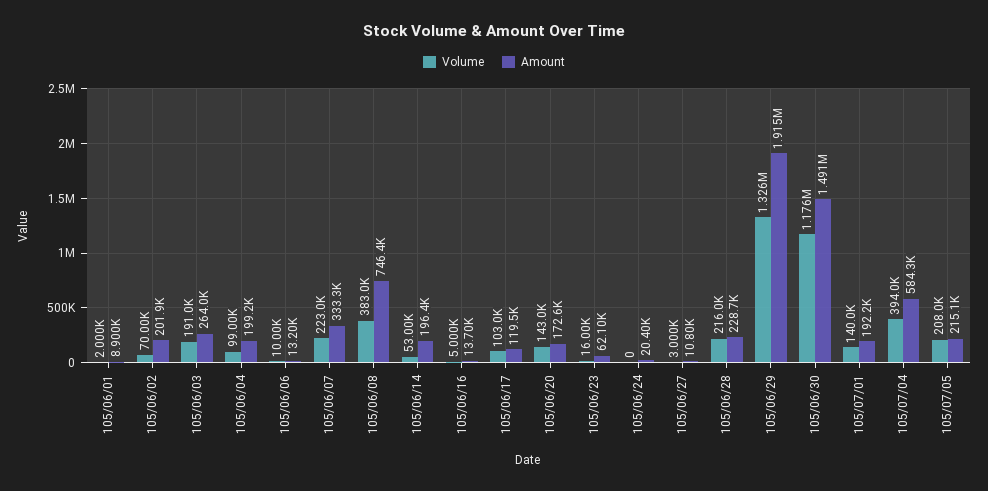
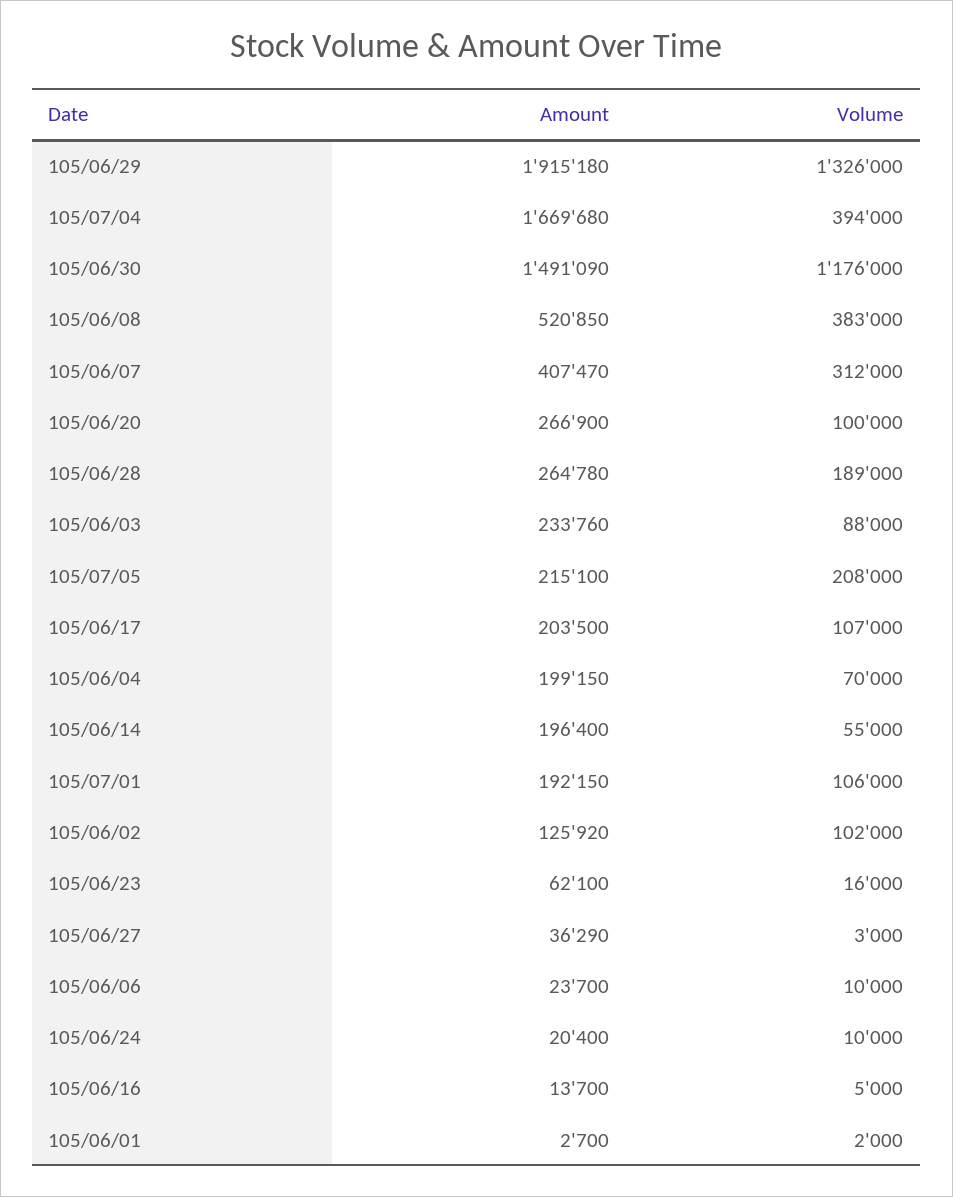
  {
    "Volume": {
      "105/06/01": 2000,
-     "105/06/02": 70000,
+     "105/06/02": 102000,
-     "105/06/03": 191000,
+     "105/06/03": 88000,
-     "105/06/04": 99000,
+     "105/06/04": 70000,
      "105/06/06": 10000,
-     "105/06/07": 223000,
+     "105/06/07": 312000,
      "105/06/08": 383000,
-     "105/06/14": 53000,
+     "105/06/14": 55000,
      "105/06/16": 5000,
-     "105/06/17": 103000,
+     "105/06/17": 107000,
-     "105/06/20": 143000,
+     "105/06/20": 100000,
      "105/06/23": 16000,
-     "105/06/24": 0,
+     "105/06/24": 10000,
      "105/06/27": 3000,
-     "105/06/28": 216000,
+     "105/06/28": 189000,
      "105/06/29": 1326000,
      "105/06/30": 1176000,
-     "105/07/01": 140000,
+     "105/07/01": 106000,
      "105/07/04": 394000,
      "105/07/05": 208000
    },
    "Amount": {
-     "105/06/01": 8900,
+     "105/06/01": 2700,
-     "105/06/02": 201900,
+     "105/06/02": 125920,
-     "105/06/03": 264000,
+     "105/06/03": 233760,
      "105/06/04": 199150,
-     "105/06/06": 13200,
+     "105/06/06": 23700,
-     "105/06/07": 333300,
+     "105/06/07": 407470,
-     "105/06/08": 746400,
+     "105/06/08": 520850,
      "105/06/14": 196400,
      "105/06/16": 13700,
-     "105/06/17": 119500,
+     "105/06/17": 203500,
-     "105/06/20": 172600,
+     "105/06/20": 266900,
      "105/06/23": 62100,
      "105/06/24": 20400,
-     "105/06/27": 10800,
+     "105/06/27": 36290,
-     "105/06/28": 228700,
+     "105/06/28": 264780,
      "105/06/29": 1915180,
      "105/06/30": 1491090,
      "105/07/01": 192150,
-     "105/07/04": 584300,
+     "105/07/04": 1669680,
      "105/07/05": 215100
    }
  }

